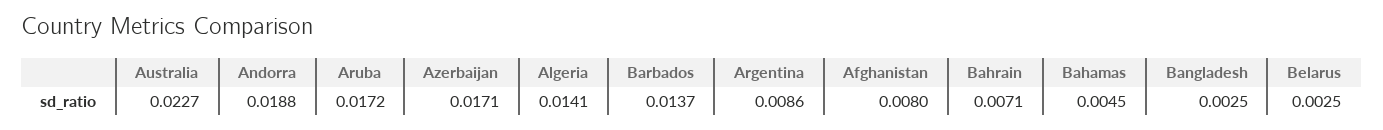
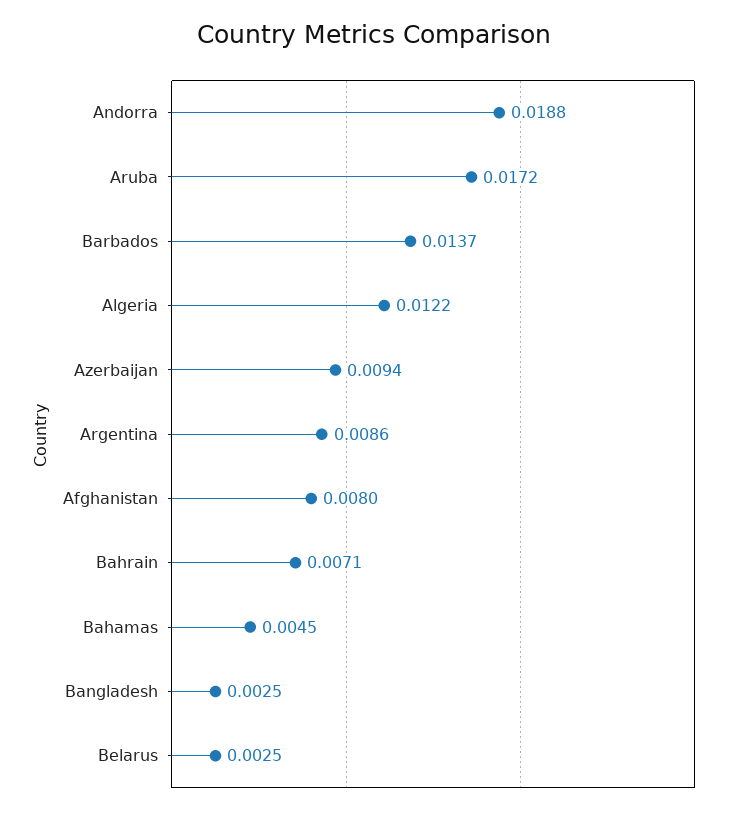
  {
-   "Australia": 0.0227,
    "Andorra": 0.0188,
    "Aruba": 0.0172,
-   "Azerbaijan": 0.0171,
+   "Azerbaijan": 0.0094,
-   "Algeria": 0.0141,
+   "Algeria": 0.0122,
    "Barbados": 0.0137,
    "Argentina": 0.0086,
    "Afghanistan": 0.008,
    "Bahrain": 0.0071,
    "Bahamas": 0.0045,
    "Bangladesh": 0.0025,
    "Belarus": 0.0025
  }

